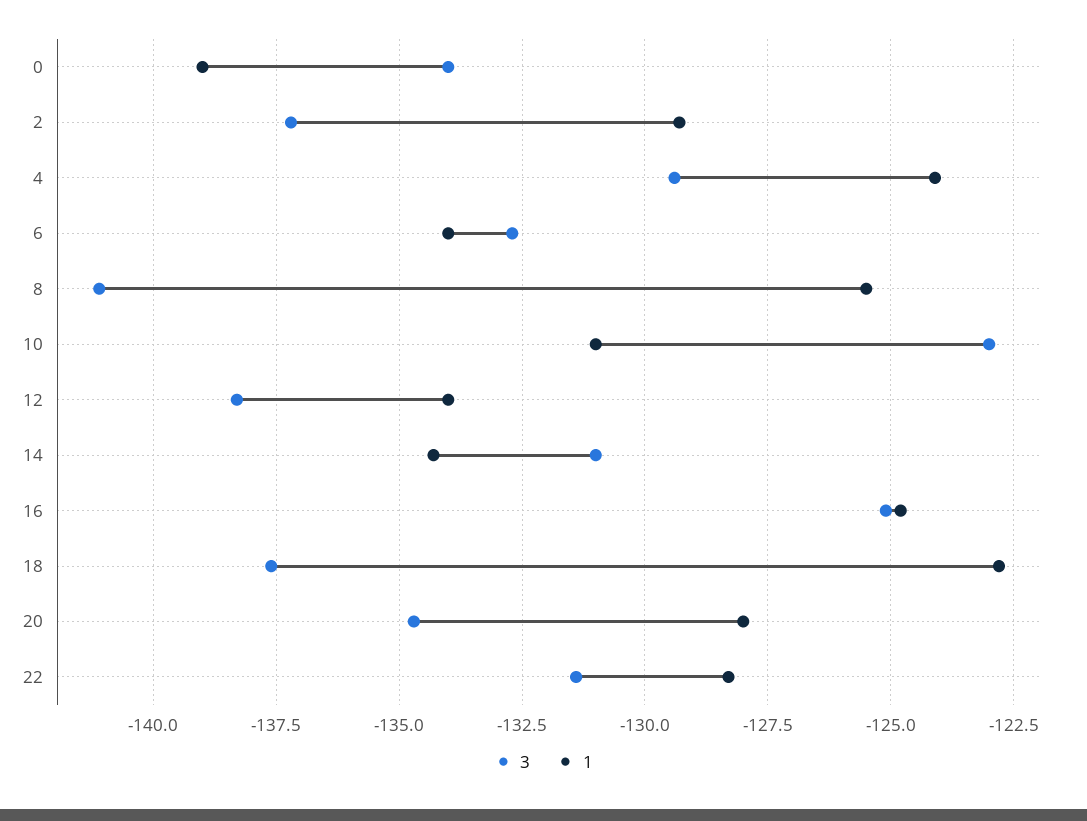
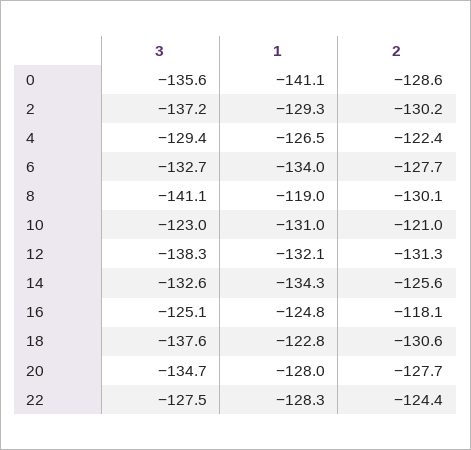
  {
    "3": {
-     "0": -134,
+     "0": -135.6,
      "2": -137.2,
      "4": -129.4,
      "6": -132.7,
      "8": -141.1,
      "10": -123,
      "12": -138.3,
-     "14": -131,
+     "14": -132.6,
      "16": -125.1,
      "18": -137.6,
      "20": -134.7,
-     "22": -131.5
+     "22": -127.5
    },
    "1": {
-     "0": -139,
+     "0": -141.1,
      "2": -129.3,
-     "4": -124,
+     "4": -126.5,
      "6": -134,
-     "8": -125.5,
+     "8": -119,
      "10": -131,
-     "12": -134,
+     "12": -132.1,
      "14": -134.3,
      "16": -124.8,
      "18": -122.8,
      "20": -128,
      "22": -128.3
-   }
+   },
+   "2": {
+     "0": -128.6,
+     "2": -130.2,
+     "4": -122.4,
+     "6": -127.7,
+     "8": -130.1,
+     "10": -121,
+     "12": -131.3,
+     "14": -125.6,
+     "16": -118.1,
+     "18": -130.6,
+     "20": -127.7,
+     "22": -124.4
+   }
  }

